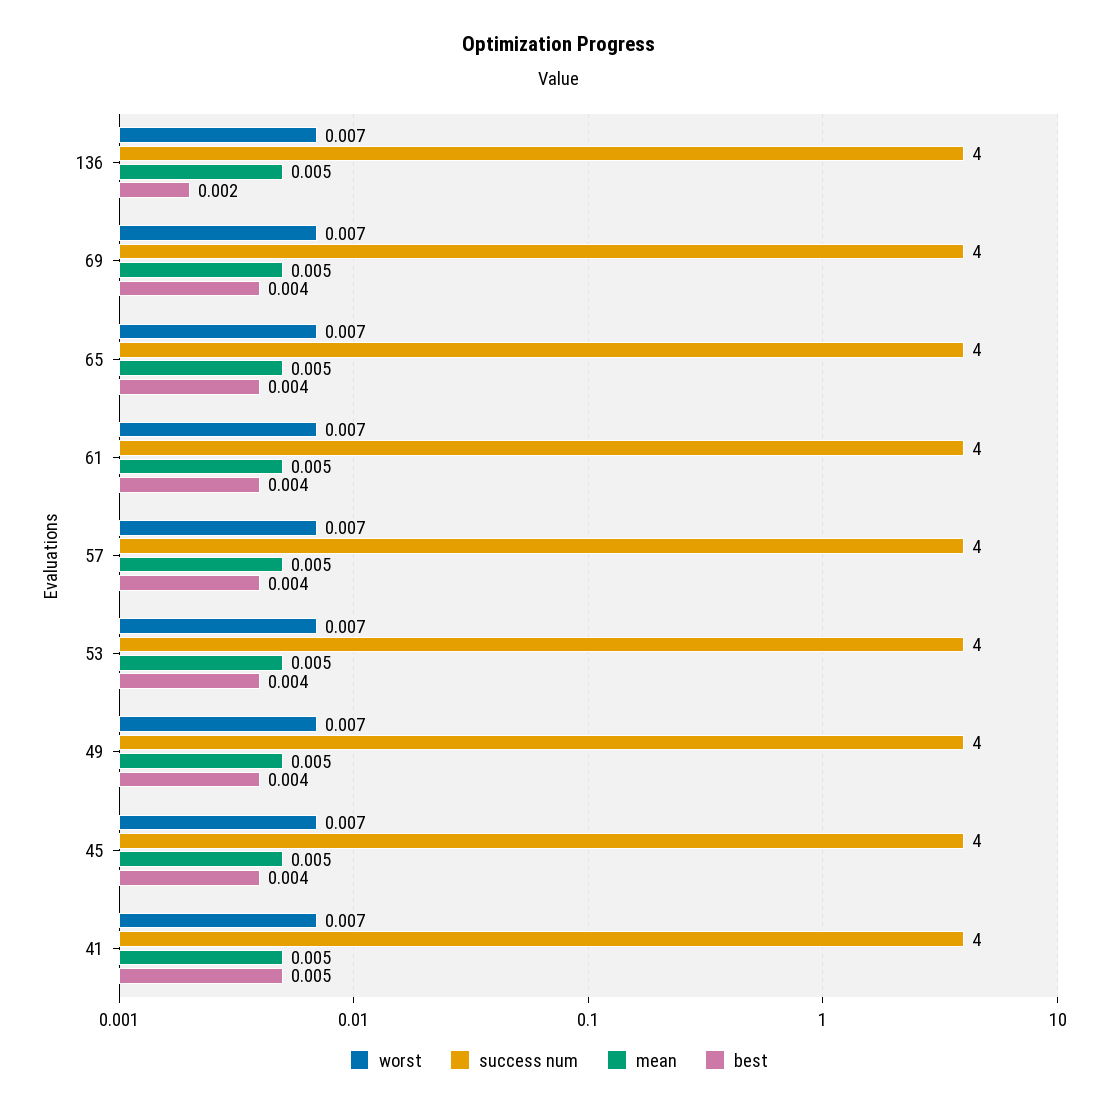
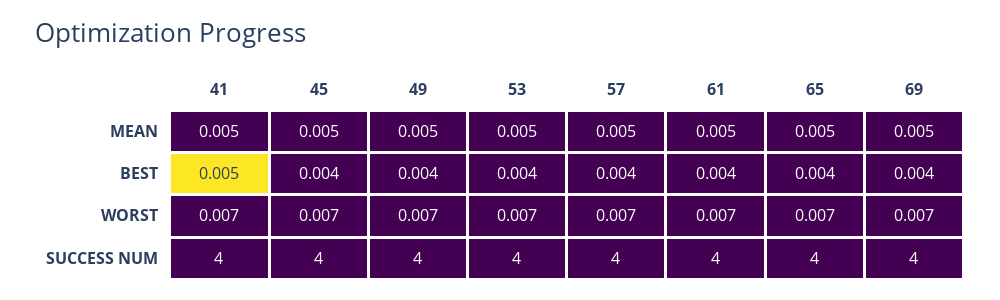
  {
    "worst": {
-     "136": 0.007,
      "69": 0.007,
      "65": 0.007,
      "61": 0.007,
      "57": 0.007,
      "53": 0.007,
      "49": 0.007,
      "45": 0.007,
      "41": 0.007
    },
    "success num": {
-     "136": 4,
      "69": 4,
      "65": 4,
      "61": 4,
      "57": 4,
      "53": 4,
      "49": 4,
      "45": 4,
      "41": 4
    },
    "mean": {
-     "136": 0.005,
      "69": 0.005,
      "65": 0.005,
      "61": 0.005,
      "57": 0.005,
      "53": 0.005,
      "49": 0.005,
      "45": 0.005,
      "41": 0.005
    },
    "best": {
-     "136": 0.002,
      "69": 0.004,
      "65": 0.004,
      "61": 0.004,
      "57": 0.004,
      "53": 0.004,
      "49": 0.004,
      "45": 0.004,
      "41": 0.005
    }
  }

